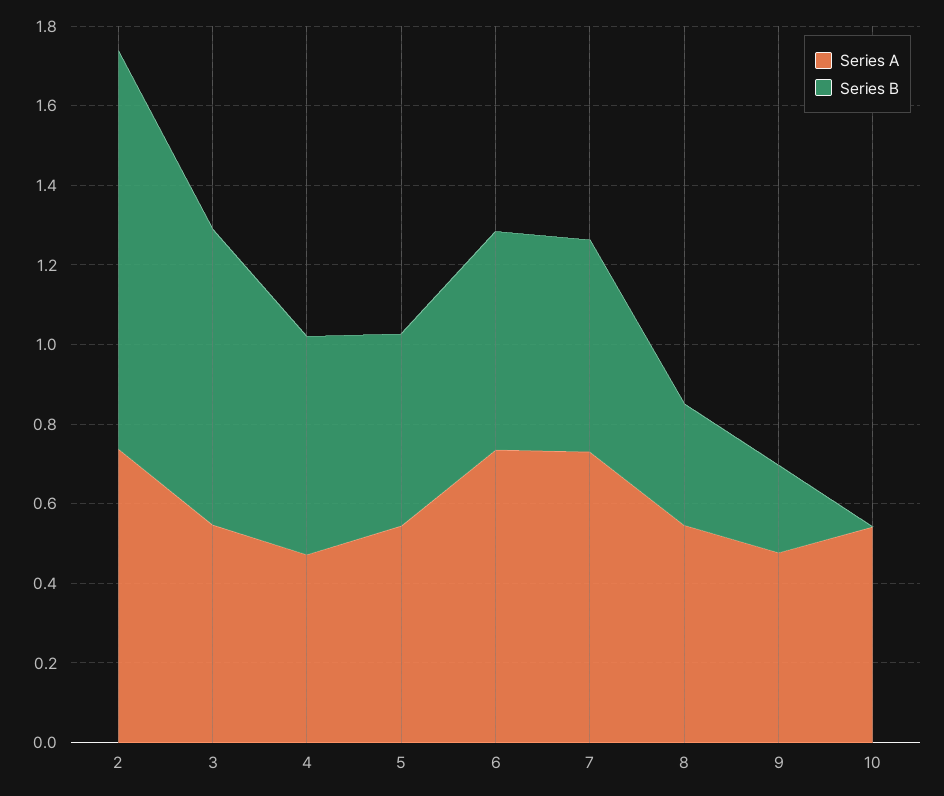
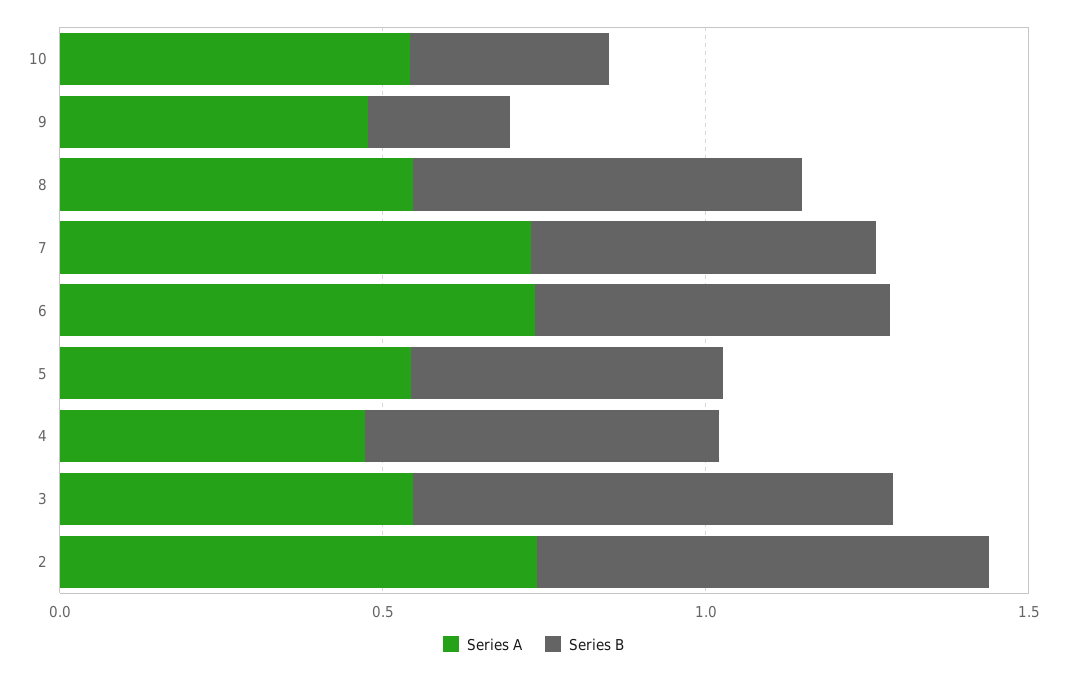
  {
    "Series A": {
      "2": 0.75,
      "3": 0.55,
      "4": 0.45,
      "5": 0.55,
      "6": 0.75,
      "7": 0.75,
      "8": 0.55,
      "9": 0.5,
      "10": 0.55
    },
    "Series B": {
-     "2": 1,
+     "2": 0.7,
      "3": 0.75,
      "4": 0.55,
      "5": 0.5,
      "6": 0.55,
      "7": 0.55,
-     "8": 0.3,
+     "8": 0.6,
      "9": 0.2,
-     "10": 0
+     "10": 0.3
    }
  }

